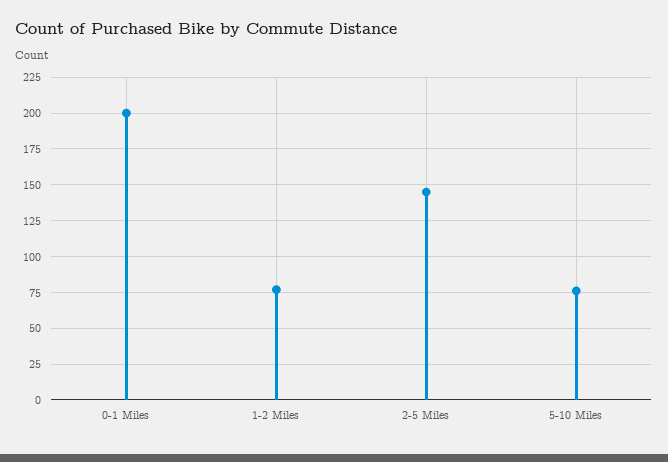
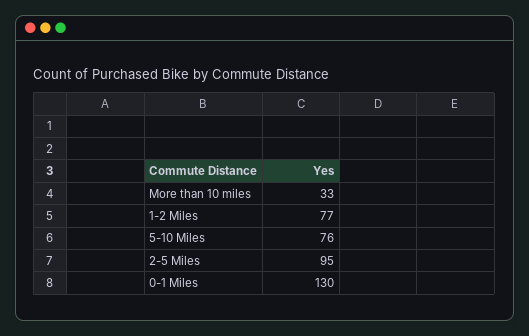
  {
-   "0-1 Miles": 200,
+   "0-1 Miles": 130,
    "1-2 Miles": 77,
-   "2-5 Miles": 145,
+   "2-5 Miles": 95,
-   "5-10 Miles": 76
+   "5-10 Miles": 76,
+   "More than 10 miles": 33
  }

